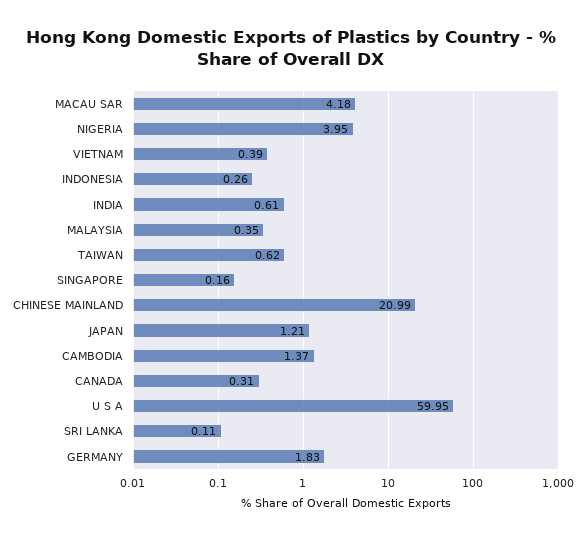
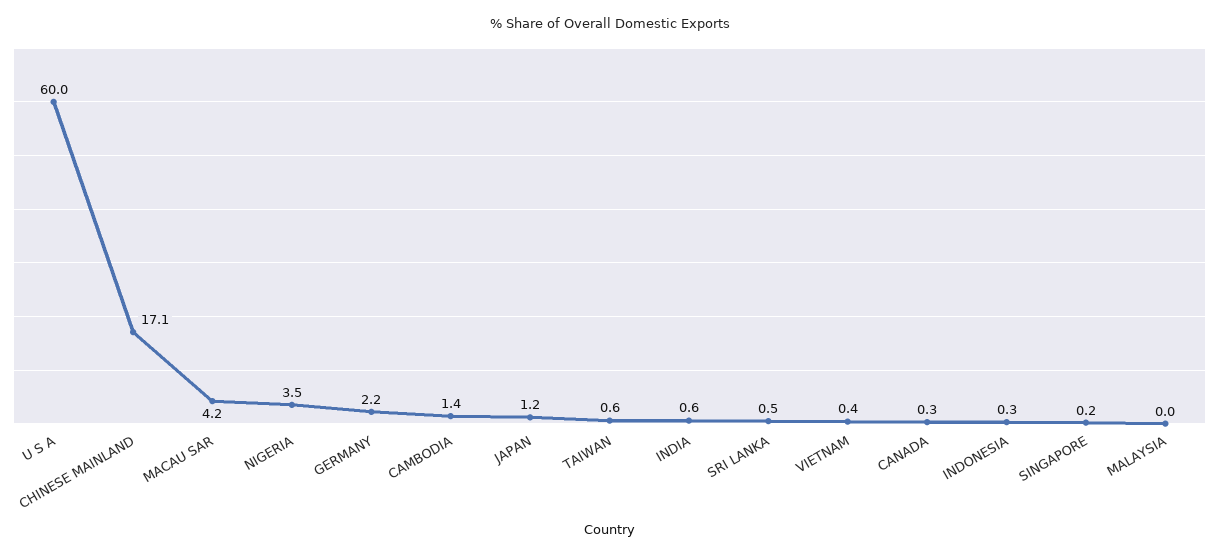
  {
    "MACAU SAR": 4.18,
-   "NIGERIA": 3.95,
+   "NIGERIA": 3.5,
    "VIETNAM": 0.39,
    "INDONESIA": 0.26,
    "INDIA": 0.61,
-   "MALAYSIA": 0.35,
+   "MALAYSIA": 0,
    "TAIWAN": 0.62,
    "SINGAPORE": 0.16,
-   "CHINESE MAINLAND": 20.99,
+   "CHINESE MAINLAND": 17.1,
    "JAPAN": 1.21,
    "CAMBODIA": 1.37,
    "CANADA": 0.31,
    "U S A": 59.95,
-   "SRI LANKA": 0.11,
+   "SRI LANKA": 0.5,
-   "GERMANY": 1.83
+   "GERMANY": 2.2
  }

